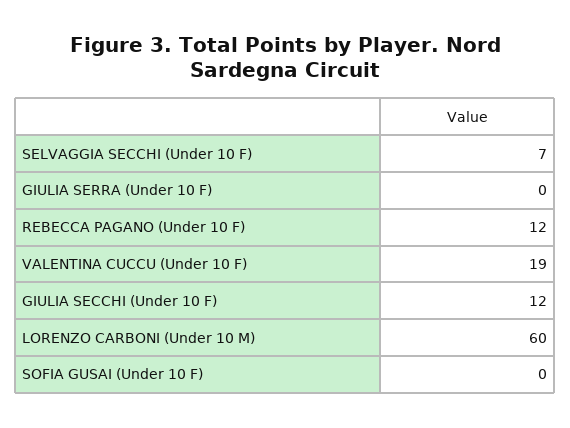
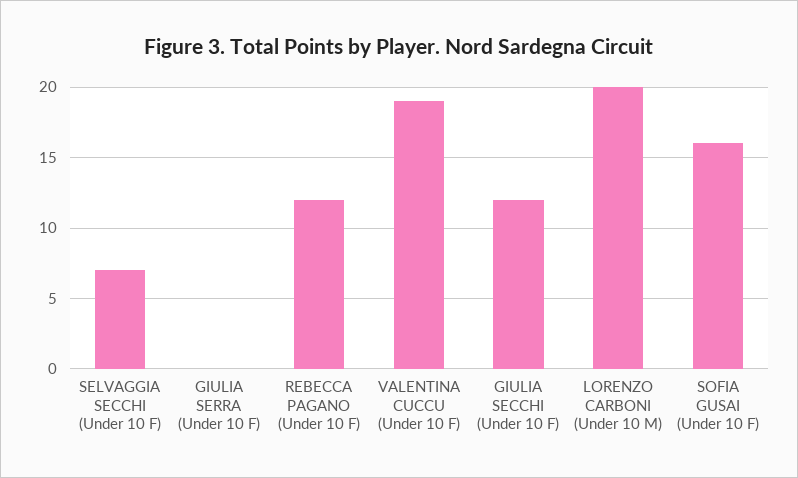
  {
    "SELVAGGIA SECCHI (Under 10 F)": 7,
    "GIULIA SERRA (Under 10 F)": 0,
    "REBECCA PAGANO (Under 10 F)": 12,
    "VALENTINA CUCCU (Under 10 F)": 19,
    "GIULIA SECCHI (Under 10 F)": 12,
-   "LORENZO CARBONI (Under 10 M)": 60,
+   "LORENZO CARBONI (Under 10 M)": 20,
-   "SOFIA GUSAI (Under 10 F)": 0
+   "SOFIA GUSAI (Under 10 F)": 16
  }

